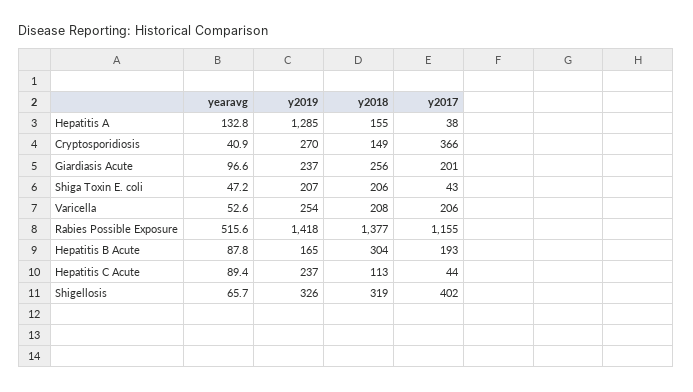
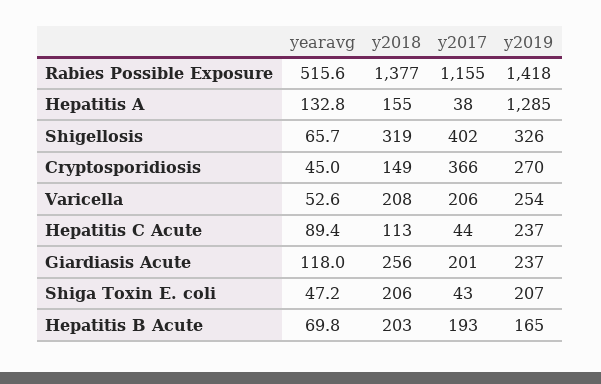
  {
    "yearavg": {
      "Hepatitis A": 132.8,
-     "Cryptosporidiosis": 40.9,
+     "Cryptosporidiosis": 45,
-     "Giardiasis Acute": 96.6,
+     "Giardiasis Acute": 118,
      "Shiga Toxin E. coli": 47.2,
      "Varicella": 52.6,
      "Rabies Possible Exposure": 515.6,
-     "Hepatitis B Acute": 87.8,
+     "Hepatitis B Acute": 69.8,
      "Hepatitis C Acute": 89.4,
      "Shigellosis": 65.7
    },
    "y2019": {
      "Hepatitis A": 1285,
      "Cryptosporidiosis": 270,
      "Giardiasis Acute": 237,
      "Shiga Toxin E. coli": 207,
      "Varicella": 254,
      "Rabies Possible Exposure": 1418,
      "Hepatitis B Acute": 165,
      "Hepatitis C Acute": 237,
      "Shigellosis": 326
    },
    "y2018": {
      "Hepatitis A": 155,
      "Cryptosporidiosis": 149,
      "Giardiasis Acute": 256,
      "Shiga Toxin E. coli": 206,
      "Varicella": 208,
      "Rabies Possible Exposure": 1377,
-     "Hepatitis B Acute": 304,
+     "Hepatitis B Acute": 203,
      "Hepatitis C Acute": 113,
      "Shigellosis": 319
    },
    "y2017": {
      "Hepatitis A": 38,
      "Cryptosporidiosis": 366,
      "Giardiasis Acute": 201,
      "Shiga Toxin E. coli": 43,
      "Varicella": 206,
      "Rabies Possible Exposure": 1155,
      "Hepatitis B Acute": 193,
      "Hepatitis C Acute": 44,
      "Shigellosis": 402
    }
  }

